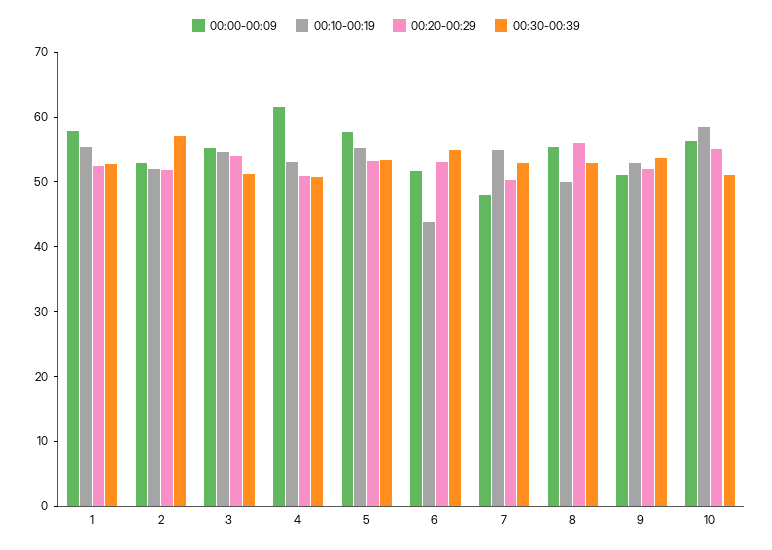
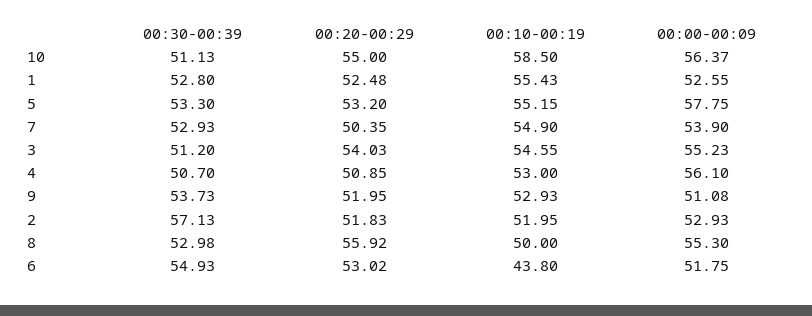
  {
    "00:00-00:09": {
-     "1": 58,
+     "1": 52.55,
      "2": 52.93,
      "3": 55.23,
-     "4": 62,
+     "4": 56.1,
      "5": 57.75,
      "6": 51.75,
-     "7": 48,
+     "7": 53.9,
      "8": 55.3,
      "9": 51.08,
      "10": 56.37
    },
    "00:10-00:19": {
      "1": 55.43,
      "2": 51.95,
      "3": 54.55,
      "4": 53,
      "5": 55.15,
      "6": 43.8,
      "7": 54.9,
      "8": 50,
      "9": 52.93,
      "10": 58.5
    },
    "00:20-00:29": {
      "1": 52.48,
      "2": 51.83,
      "3": 54.03,
      "4": 50.85,
      "5": 53.2,
      "6": 53.02,
      "7": 50.35,
      "8": 55.92,
      "9": 51.95,
      "10": 55
    },
    "00:30-00:39": {
      "1": 52.8,
      "2": 57.13,
      "3": 51.2,
      "4": 50.7,
      "5": 53.3,
      "6": 54.93,
      "7": 52.93,
      "8": 52.98,
      "9": 53.73,
      "10": 51.13
    }
  }

